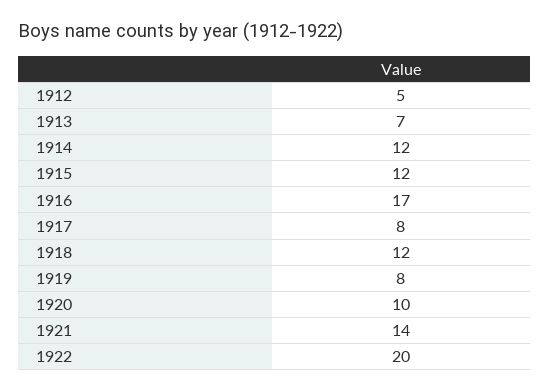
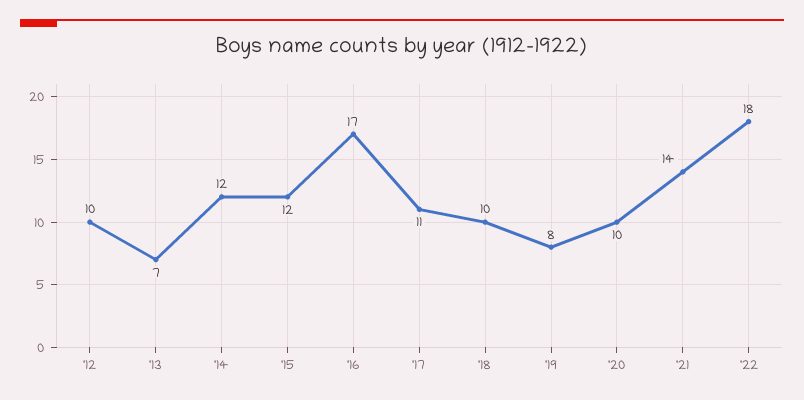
  {
-   "1912": 5,
+   "1912": 10,
    "1913": 7,
    "1914": 12,
    "1915": 12,
    "1916": 17,
-   "1917": 8,
+   "1917": 11,
-   "1918": 12,
+   "1918": 10,
    "1919": 8,
    "1920": 10,
    "1921": 14,
-   "1922": 20
+   "1922": 18
  }

